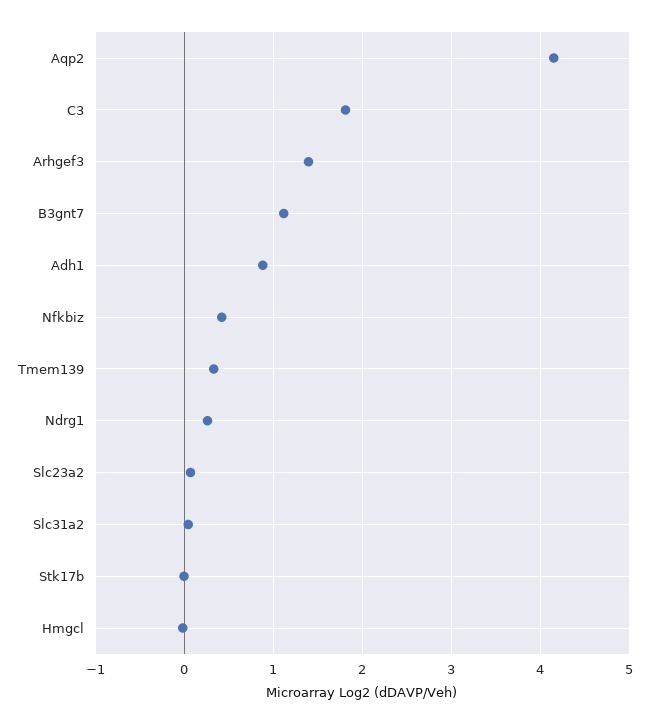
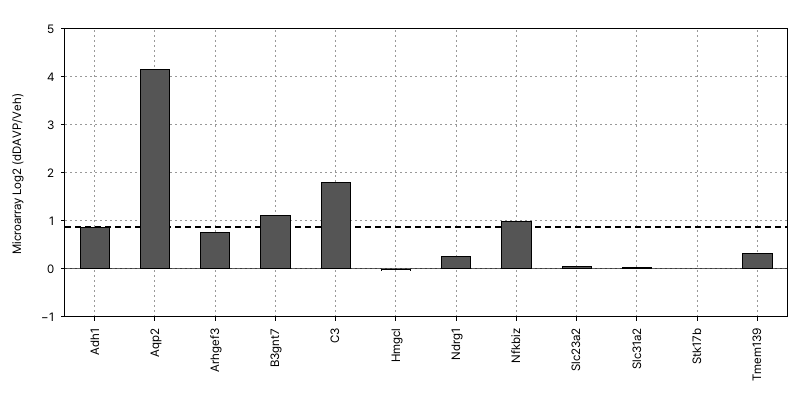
  {
    "Aqp2": 4.2,
    "C3": 1.8,
-   "Arhgef3": 1.4,
+   "Arhgef3": 0.8,
    "B3gnt7": 1.1,
    "Adh1": 0.9,
-   "Nfkbiz": 0.4,
+   "Nfkbiz": 1,
    "Tmem139": 0.3,
    "Ndrg1": 0.3,
    "Slc23a2": 0.1,
    "Slc31a2": 0,
    "Stk17b": 0,
    "Hmgcl": 0
  }

